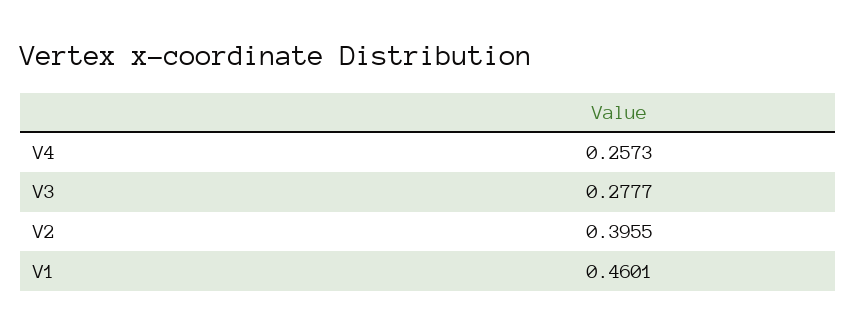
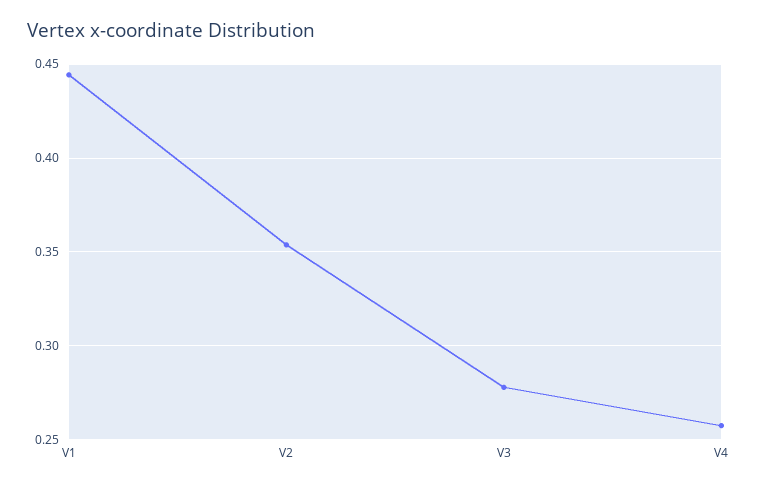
  {
    "V4": 0.2573,
    "V3": 0.2777,
-   "V2": 0.3955,
+   "V2": 0.355,
-   "V1": 0.4601
+   "V1": 0.445
  }

